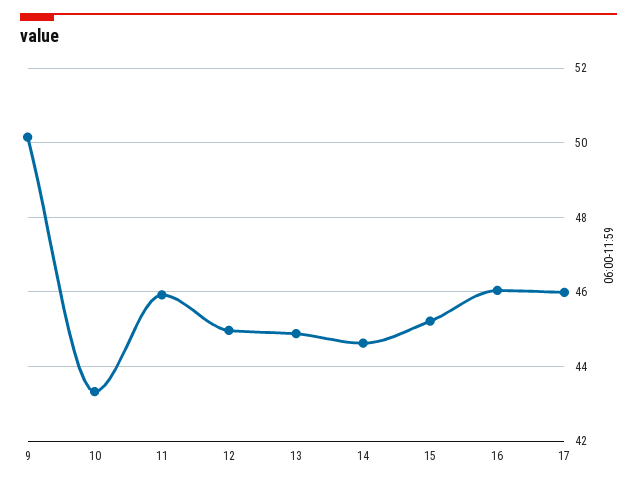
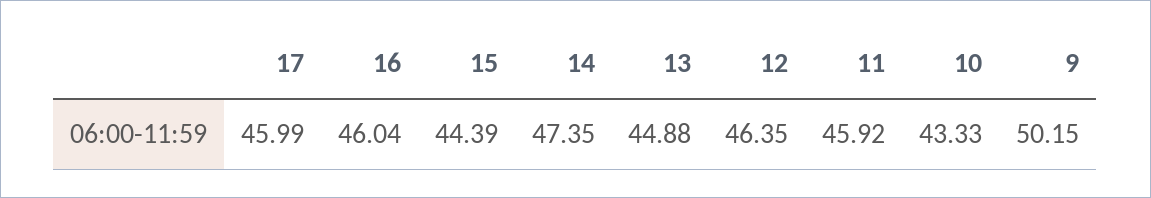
  {
    "9": 50.15,
    "10": 43.33,
    "11": 45.92,
-   "12": 45,
+   "12": 46.35,
    "13": 44.88,
-   "14": 44.6,
+   "14": 47.35,
-   "15": 45.2,
+   "15": 44.39,
    "16": 46.04,
    "17": 45.99
  }

